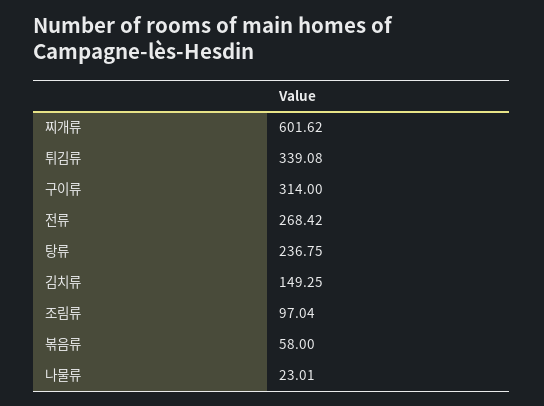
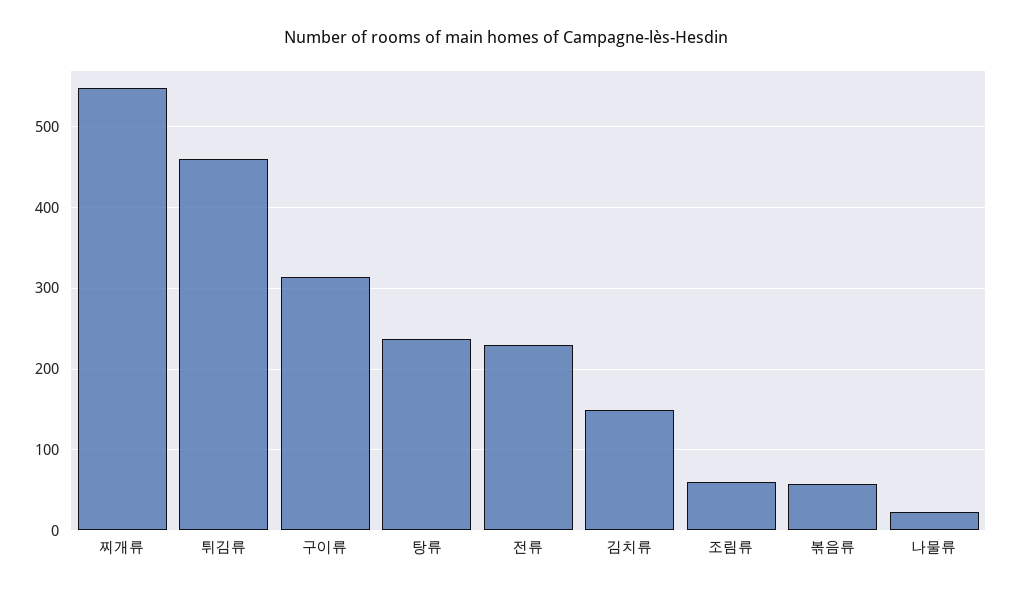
  {
-   "찌개류": 601.62,
+   "찌개류": 550,
-   "튀김류": 339.08,
+   "튀김류": 460,
    "구이류": 314,
-   "전류": 268.42,
+   "전류": 230,
    "탕류": 236.75,
    "김치류": 149.25,
-   "조림류": 97.04,
+   "조림류": 60,
    "볶음류": 58,
    "나물류": 23.01
  }

